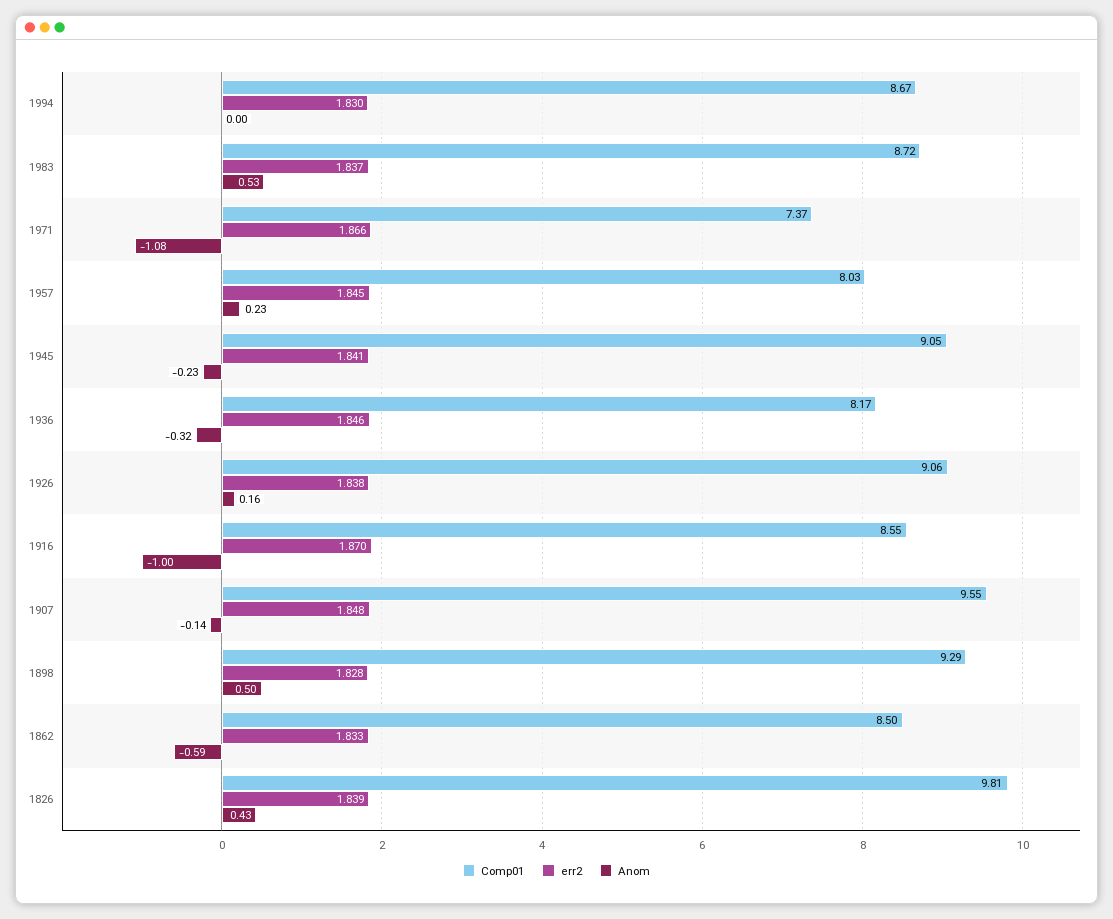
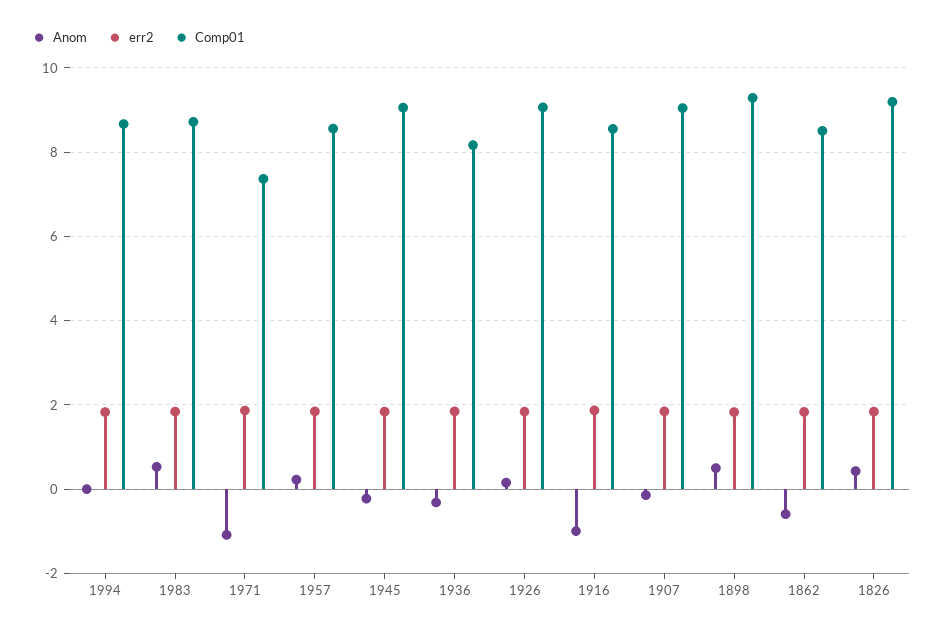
  {
    "Comp01": {
      "1994": 8.67,
      "1983": 8.72,
      "1971": 7.37,
-     "1957": 8.03,
+     "1957": 8.6,
      "1945": 9.05,
      "1936": 8.17,
      "1926": 9.06,
      "1916": 8.55,
-     "1907": 9.55,
+     "1907": 9,
      "1898": 9.29,
      "1862": 8.5,
-     "1826": 9.81
+     "1826": 9.2
    },
    "err2": {
      "1994": 1.83,
      "1983": 1.837,
      "1971": 1.866,
      "1957": 1.845,
      "1945": 1.841,
      "1936": 1.846,
      "1926": 1.838,
      "1916": 1.87,
      "1907": 1.848,
      "1898": 1.828,
      "1862": 1.833,
      "1826": 1.839
    },
    "Anom": {
      "1994": 0,
      "1983": 0.53,
      "1971": -1.08,
      "1957": 0.23,
      "1945": -0.23,
      "1936": -0.32,
      "1926": 0.16,
      "1916": -1,
      "1907": -0.14,
      "1898": 0.5,
      "1862": -0.59,
      "1826": 0.43
    }
  }

